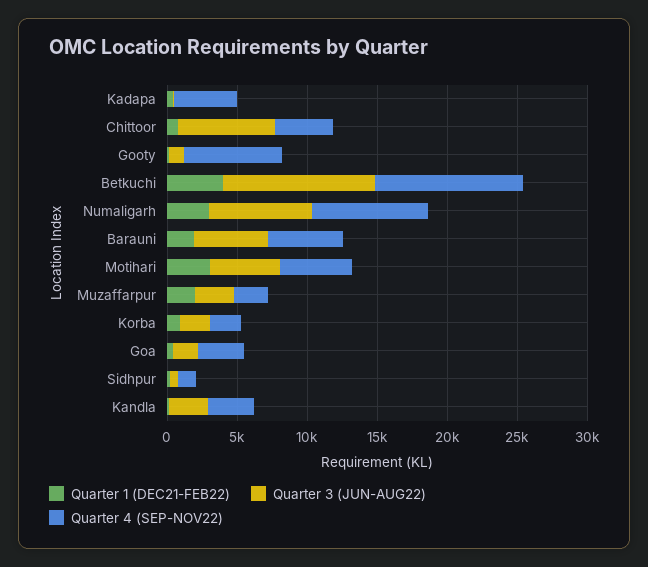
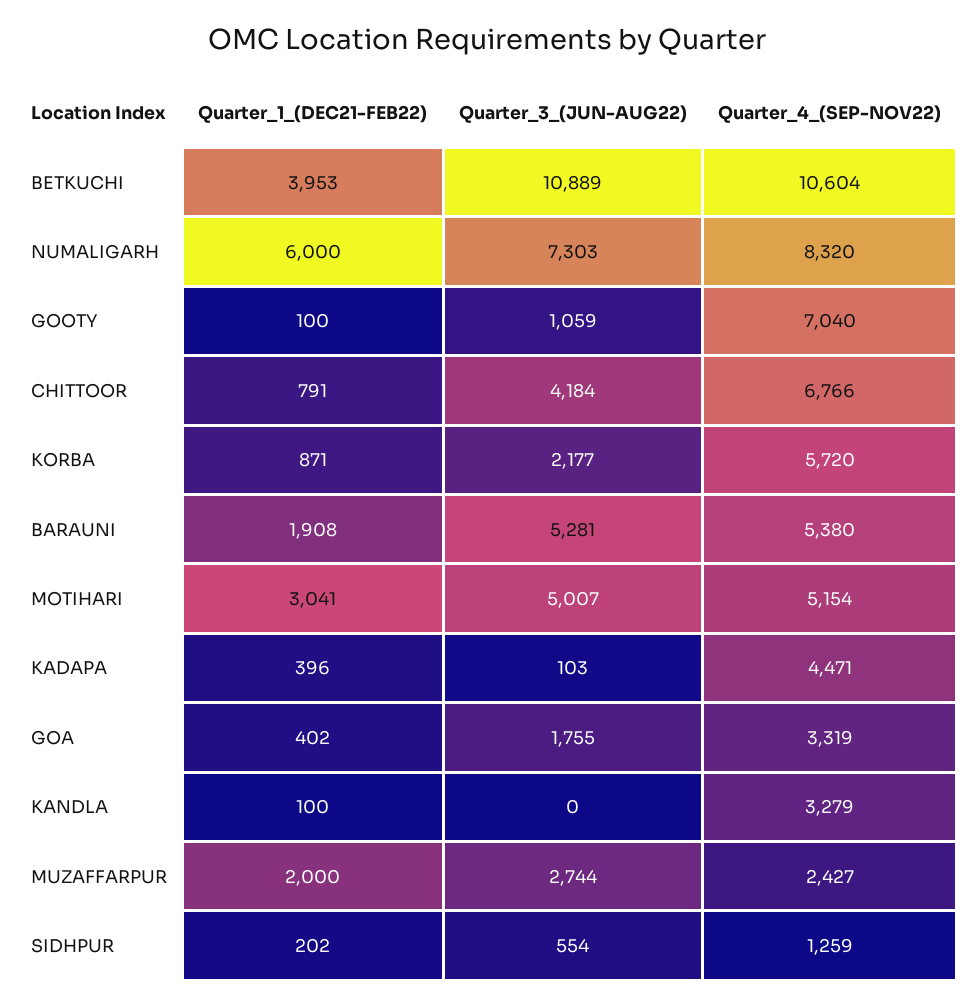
  {
    "Quarter 1 (DEC21-FEB22)": {
      "Kadapa": 396,
      "Chittoor": 791,
      "Gooty": 100,
      "Betkuchi": 3953,
-     "Numaligarh": 3000,
+     "Numaligarh": 6000,
      "Barauni": 1908,
      "Motihari": 3041,
      "Muzaffarpur": 2000,
      "Korba": 871,
      "Goa": 402,
      "Sidhpur": 202,
      "Kandla": 100
    },
    "Quarter 3 (JUN-AUG22)": {
      "Kadapa": 103,
-     "Chittoor": 7000,
+     "Chittoor": 4184,
      "Gooty": 1059,
      "Betkuchi": 10889,
      "Numaligarh": 7303,
      "Barauni": 5281,
      "Motihari": 5007,
      "Muzaffarpur": 2744,
      "Korba": 2177,
      "Goa": 1755,
      "Sidhpur": 554,
-     "Kandla": 3000
+     "Kandla": 0
    },
    "Quarter 4 (SEP-NOV22)": {
      "Kadapa": 4471,
-     "Chittoor": 4000,
+     "Chittoor": 6766,
      "Gooty": 7040,
      "Betkuchi": 10604,
      "Numaligarh": 8320,
      "Barauni": 5380,
      "Motihari": 5154,
      "Muzaffarpur": 2427,
-     "Korba": 2000,
+     "Korba": 5720,
      "Goa": 3319,
      "Sidhpur": 1259,
      "Kandla": 3279
    }
  }

